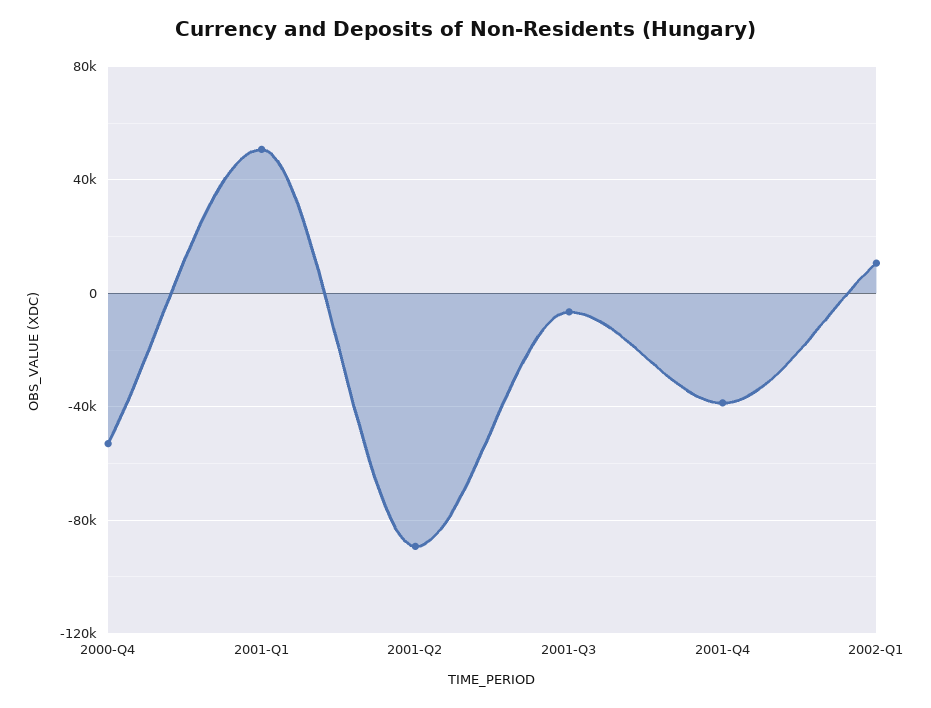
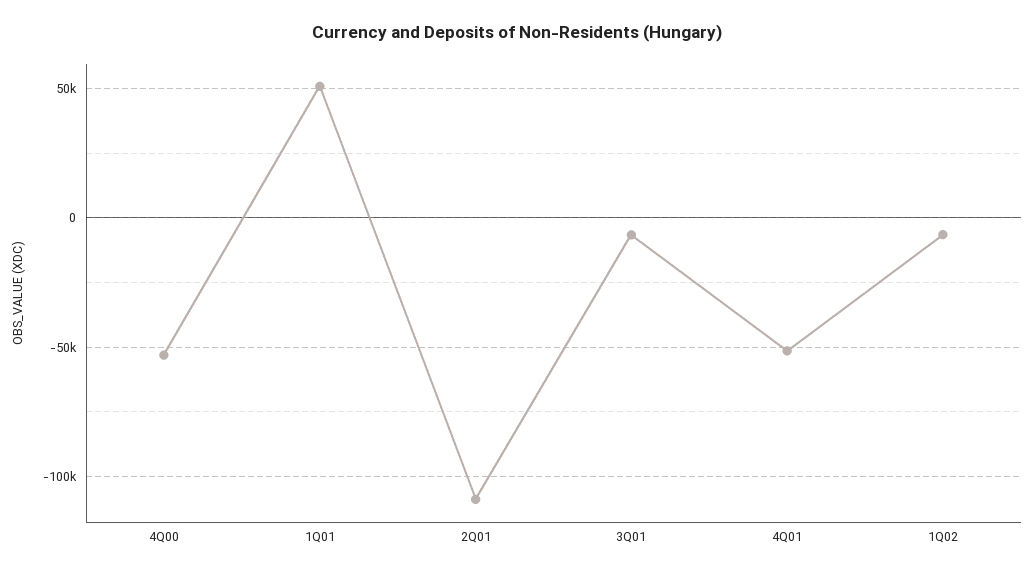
  {
    "2000-Q4": -55000,
    "2001-Q1": 50000,
-   "2001-Q2": -90000,
+   "2001-Q2": -110000,
    "2001-Q3": -5000,
-   "2001-Q4": -40000,
+   "2001-Q4": -50000,
-   "2002-Q1": 10000
+   "2002-Q1": -5000
  }

